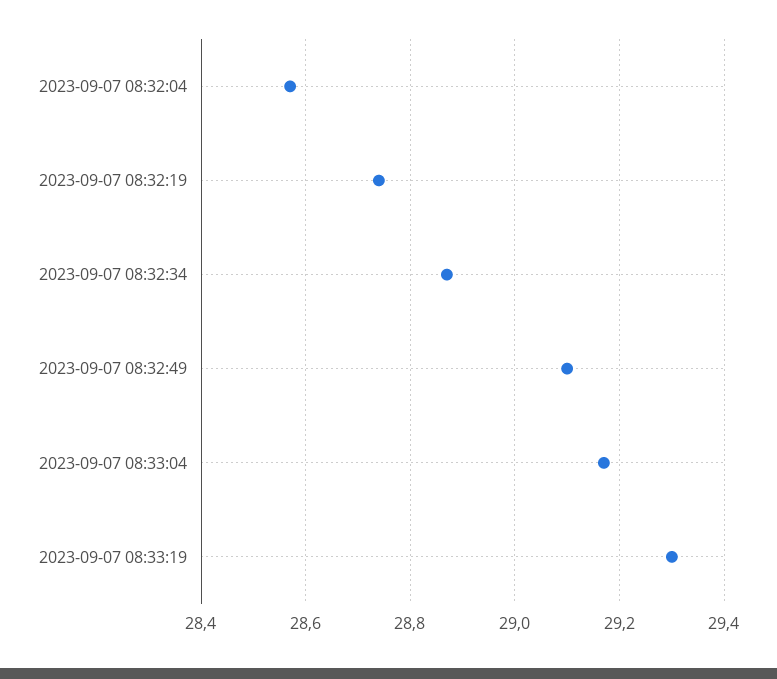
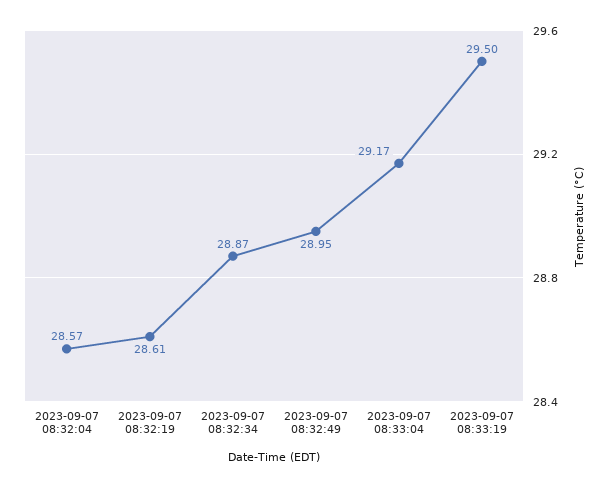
  {
    "2023-09-07 08:32:04": 28.57,
-   "2023-09-07 08:32:19": 28.75,
+   "2023-09-07 08:32:19": 28.61,
    "2023-09-07 08:32:34": 28.87,
-   "2023-09-07 08:32:49": 29.1,
+   "2023-09-07 08:32:49": 28.95,
    "2023-09-07 08:33:04": 29.17,
-   "2023-09-07 08:33:19": 29.3
+   "2023-09-07 08:33:19": 29.5
  }

